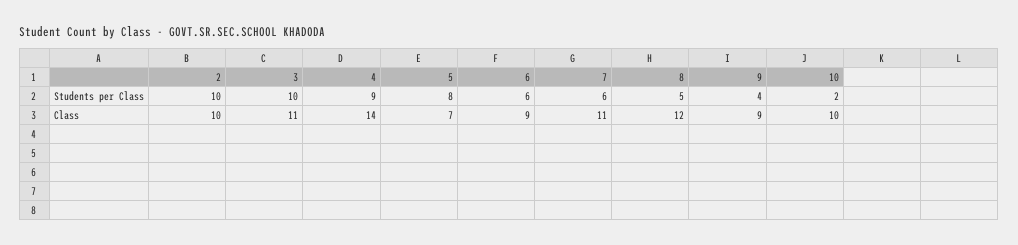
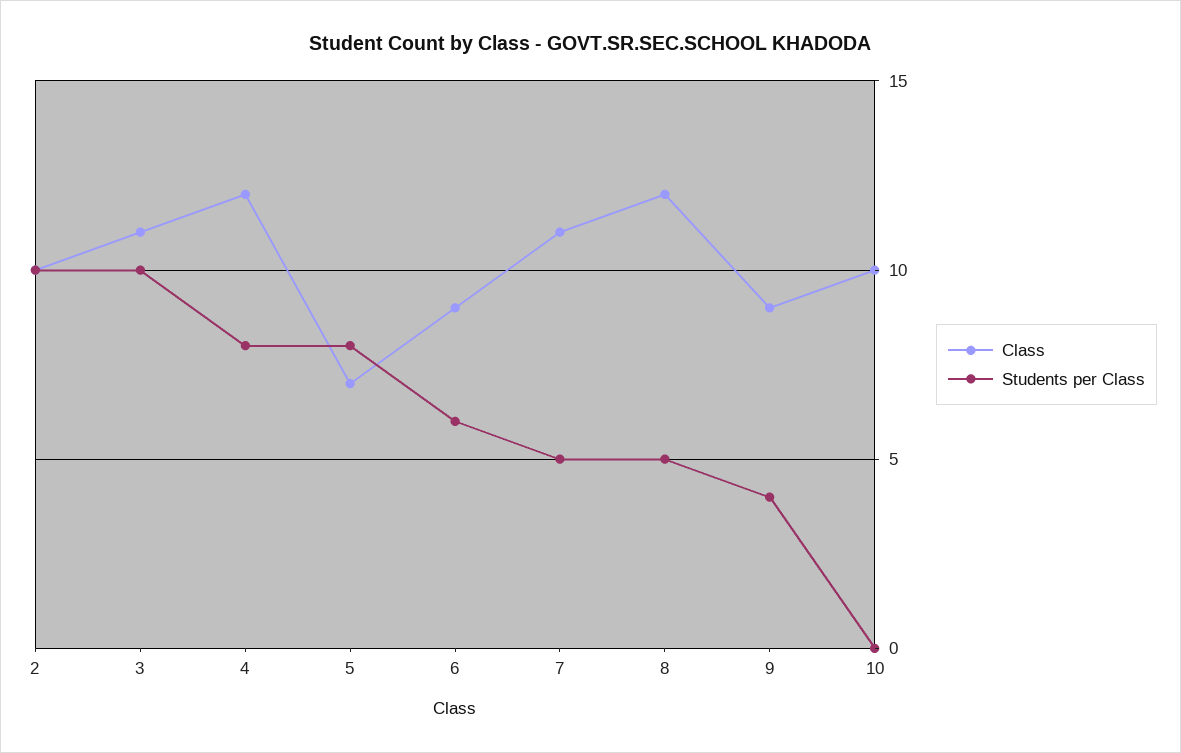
  {
    "Students per Class": {
      "2": 10,
      "3": 10,
-     "4": 9,
+     "4": 8,
      "5": 8,
      "6": 6,
-     "7": 6,
+     "7": 5,
      "8": 5,
      "9": 4,
-     "10": 2
+     "10": 0
    },
    "Class": {
      "2": 10,
      "3": 11,
-     "4": 14,
+     "4": 12,
      "5": 7,
      "6": 9,
      "7": 11,
      "8": 12,
      "9": 9,
      "10": 10
    }
  }

